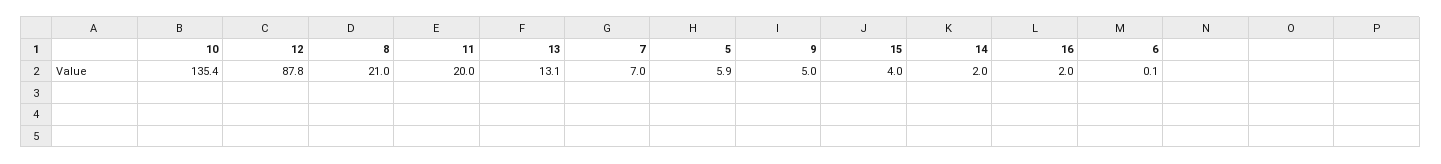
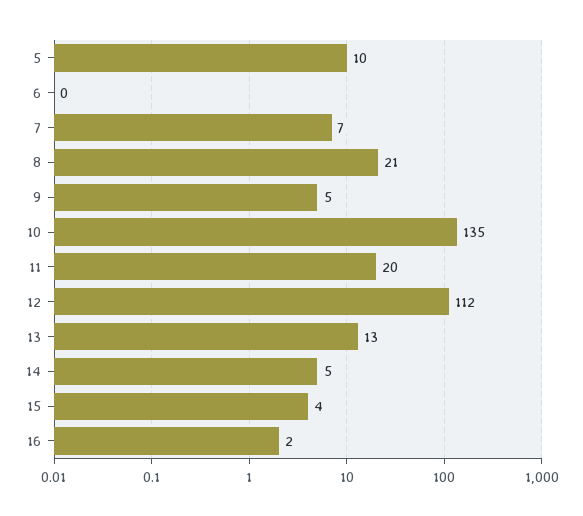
  {
    "10": 135.4,
-   "12": 87.8,
+   "12": 112,
    "8": 21,
    "11": 20,
    "13": 13.1,
    "7": 7,
-   "5": 5.9,
+   "5": 10,
    "9": 5,
    "15": 4,
-   "14": 2,
+   "14": 5,
    "16": 2,
    "6": 0.1
  }

